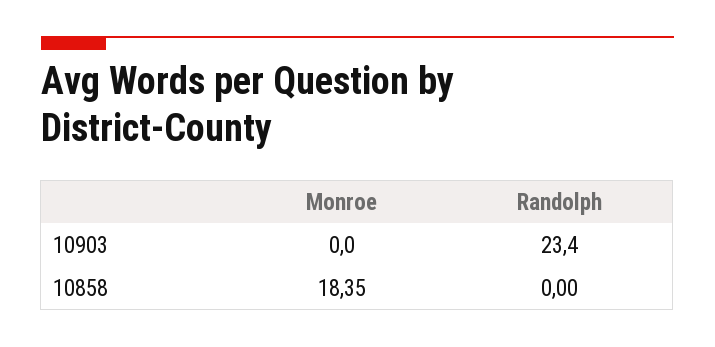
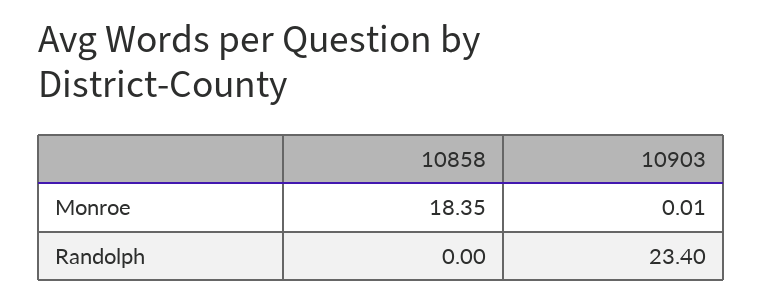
  {
    "Monroe": {
-     "10903": 0,
+     "10903": 0.01,
      "10858": 18.35
    },
    "Randolph": {
      "10903": 23.4,
      "10858": 0
    }
  }

